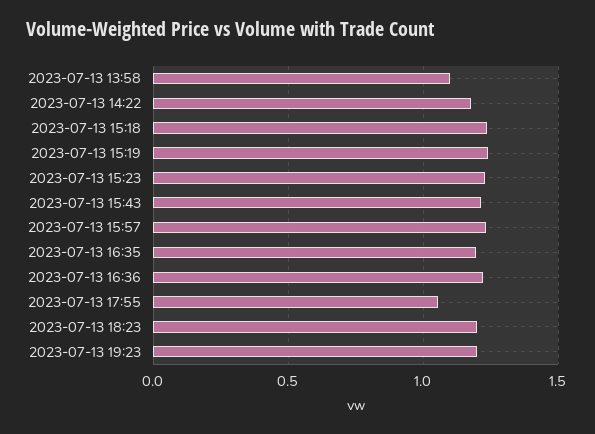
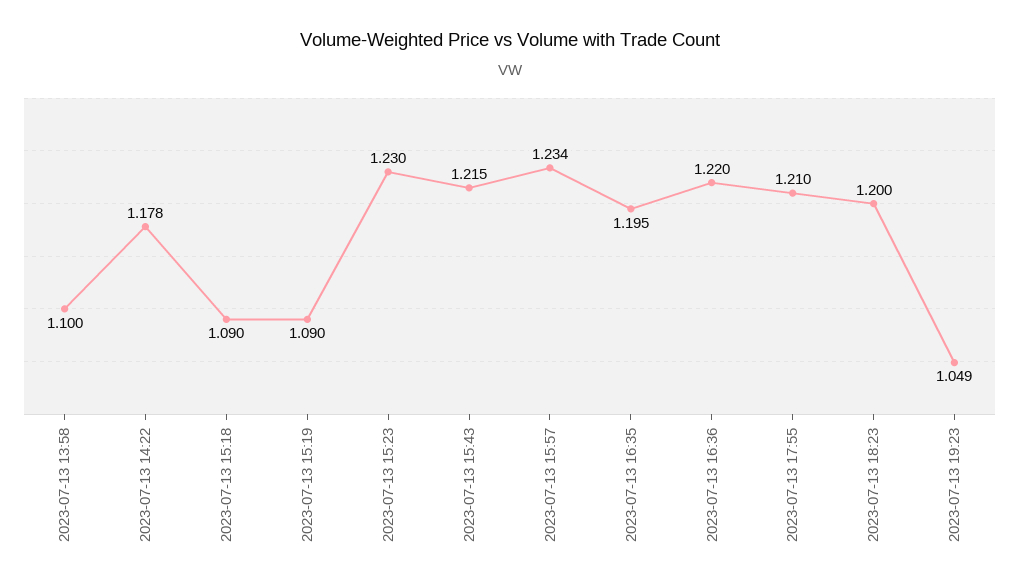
  {
    "2023-07-13 13:58": 1.1,
    "2023-07-13 14:22": 1.178,
-   "2023-07-13 15:18": 1.25,
+   "2023-07-13 15:18": 1.09,
-   "2023-07-13 15:19": 1.25,
+   "2023-07-13 15:19": 1.09,
    "2023-07-13 15:23": 1.23,
    "2023-07-13 15:43": 1.215,
    "2023-07-13 15:57": 1.234,
    "2023-07-13 16:35": 1.195,
    "2023-07-13 16:36": 1.22,
-   "2023-07-13 17:55": 1.05,
+   "2023-07-13 17:55": 1.21,
    "2023-07-13 18:23": 1.2,
-   "2023-07-13 19:23": 1.2
+   "2023-07-13 19:23": 1.049
  }

